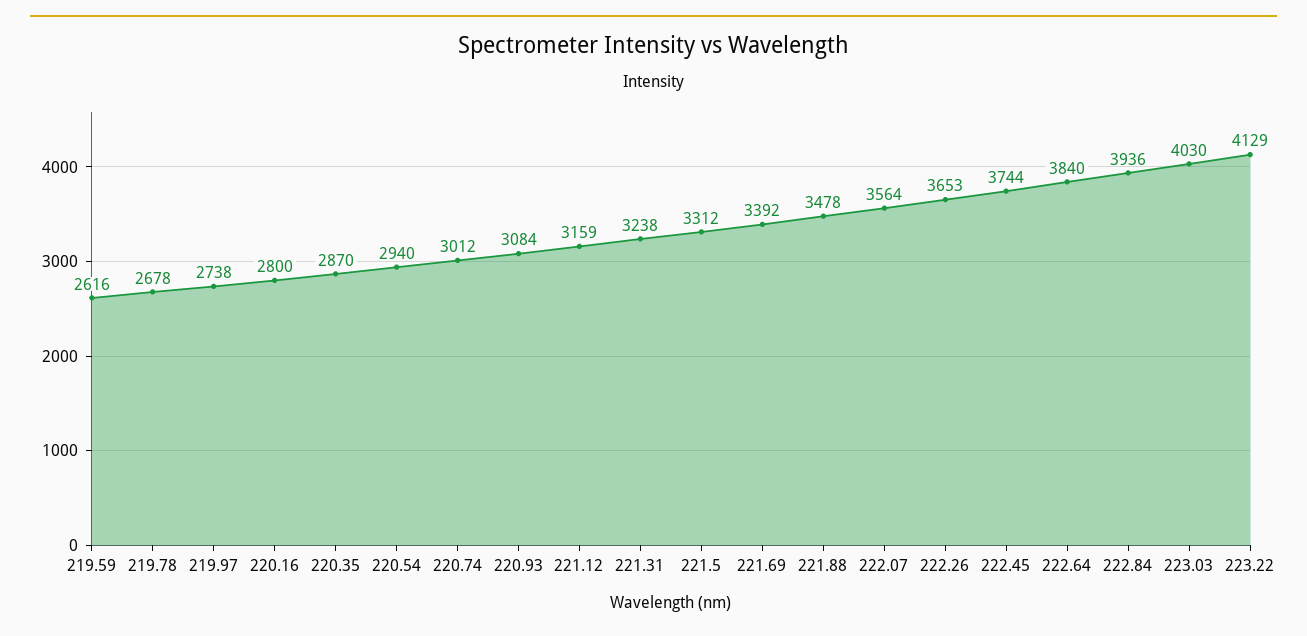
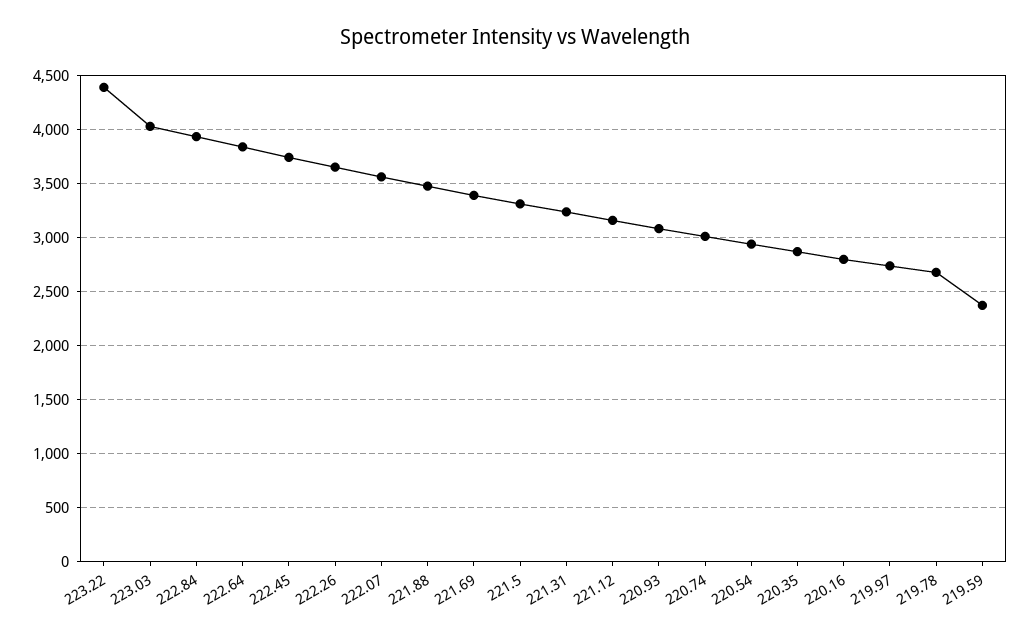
  {
-   "219.59": 2616,
+   "219.59": 2400,
    "219.78": 2678,
    "219.97": 2738,
    "220.16": 2800,
    "220.35": 2870,
    "220.54": 2940,
    "220.74": 3012,
    "220.93": 3084,
    "221.12": 3159,
    "221.31": 3238,
    "221.5": 3312,
    "221.69": 3392,
    "221.88": 3478,
    "222.07": 3564,
    "222.26": 3653,
    "222.45": 3744,
    "222.64": 3840,
    "222.84": 3936,
    "223.03": 4030,
-   "223.22": 4129
+   "223.22": 4400
  }

